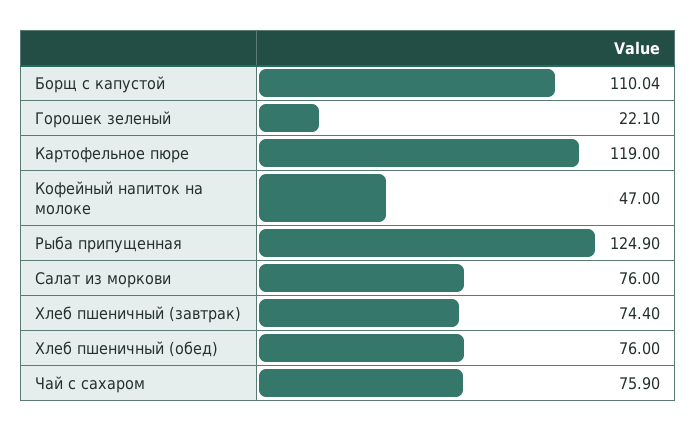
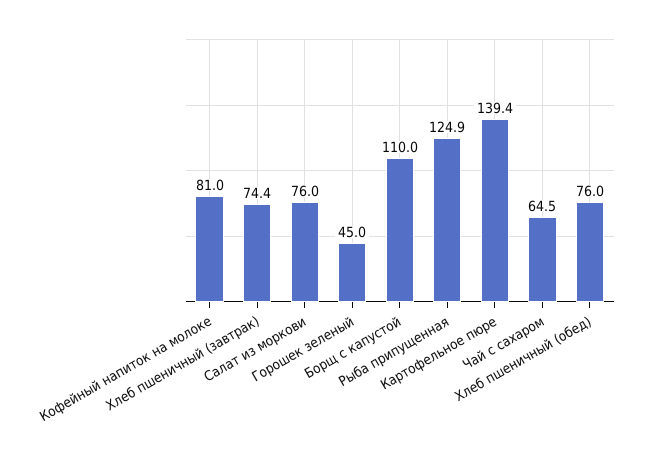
  {
    "Борщ с капустой": 110.04,
-   "Горошек зеленый": 22.1,
+   "Горошек зеленый": 45,
-   "Картофельное пюре": 119,
+   "Картофельное пюре": 139.4,
-   "Кофейный напиток на молоке": 47,
+   "Кофейный напиток на молоке": 81,
    "Рыба припущенная": 124.9,
    "Салат из моркови": 76,
    "Хлеб пшеничный (завтрак)": 74.4,
    "Хлеб пшеничный (обед)": 76,
-   "Чай с сахаром": 75.9
+   "Чай с сахаром": 64.5
  }

